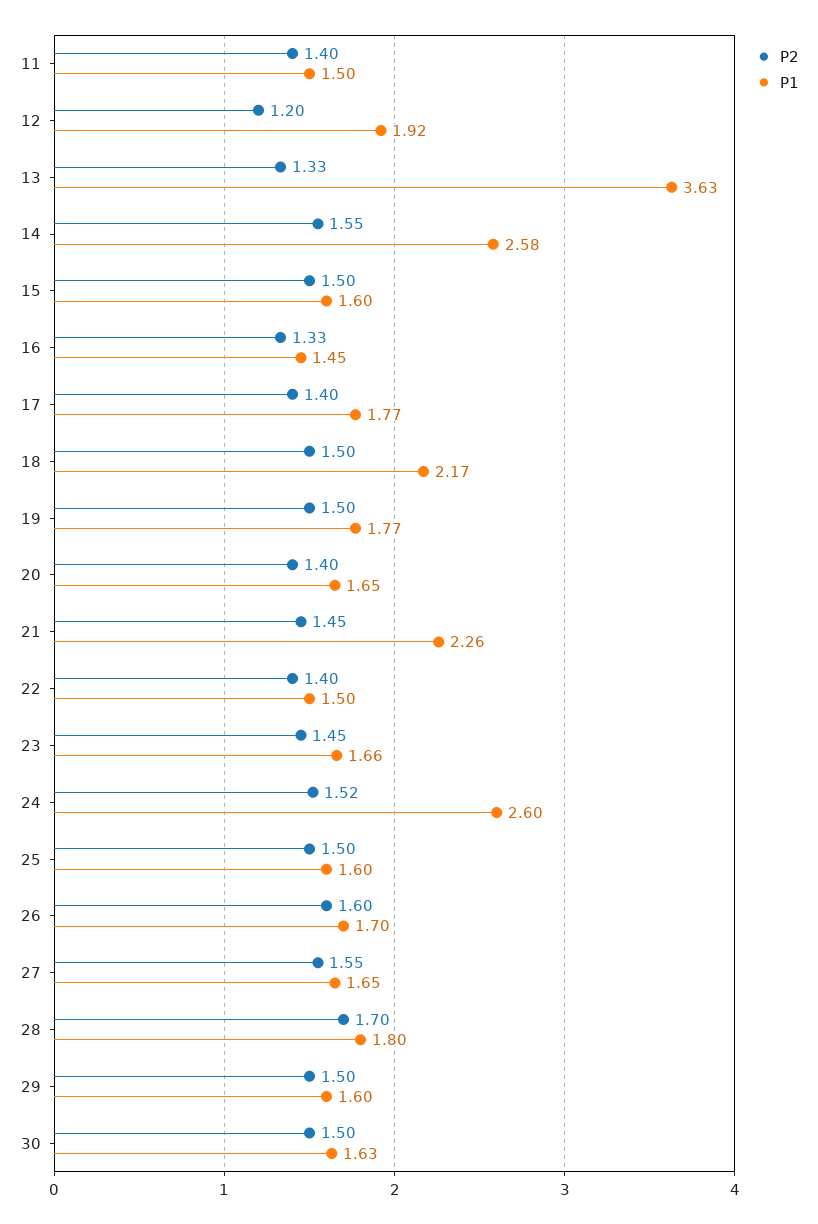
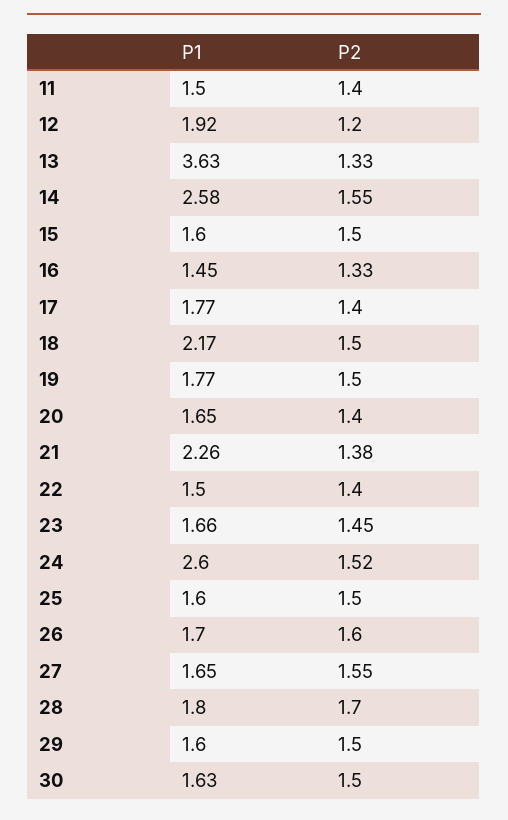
  {
    "P2": {
      "11": 1.4,
      "12": 1.2,
      "13": 1.33,
      "14": 1.55,
      "15": 1.5,
      "16": 1.33,
      "17": 1.4,
      "18": 1.5,
      "19": 1.5,
      "20": 1.4,
-     "21": 1.45,
+     "21": 1.38,
      "22": 1.4,
      "23": 1.45,
      "24": 1.52,
      "25": 1.5,
      "26": 1.6,
      "27": 1.55,
      "28": 1.7,
      "29": 1.5,
      "30": 1.5
    },
    "P1": {
      "11": 1.5,
      "12": 1.92,
      "13": 3.63,
      "14": 2.58,
      "15": 1.6,
      "16": 1.45,
      "17": 1.77,
      "18": 2.17,
      "19": 1.77,
      "20": 1.65,
      "21": 2.26,
      "22": 1.5,
      "23": 1.66,
      "24": 2.6,
      "25": 1.6,
      "26": 1.7,
      "27": 1.65,
      "28": 1.8,
      "29": 1.6,
      "30": 1.63
    }
  }

